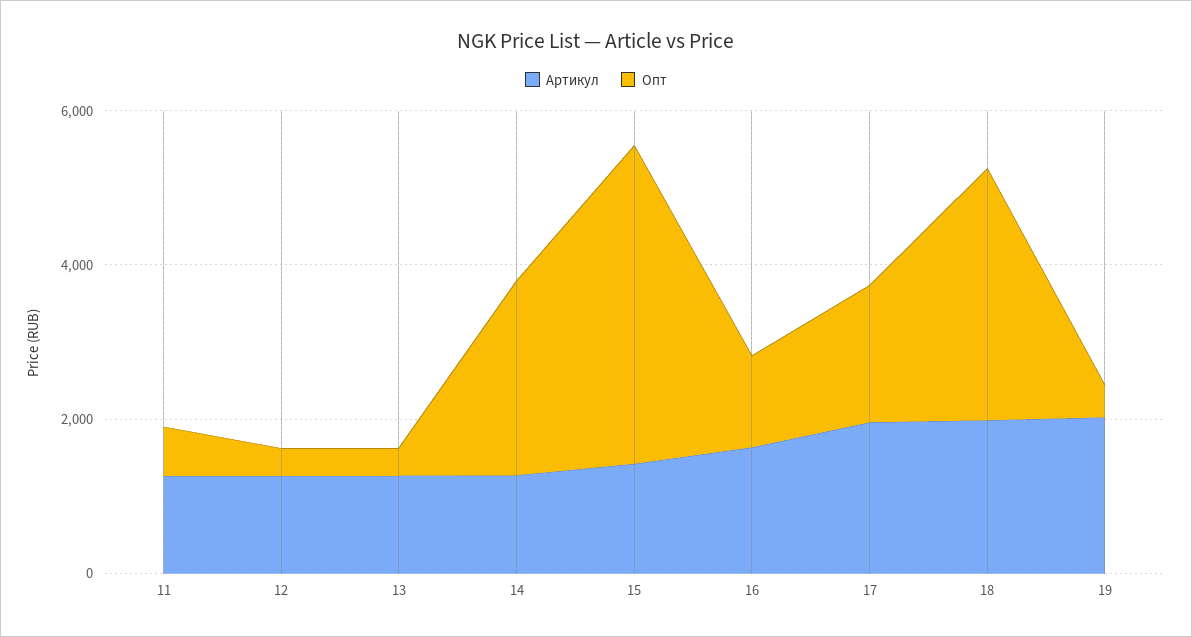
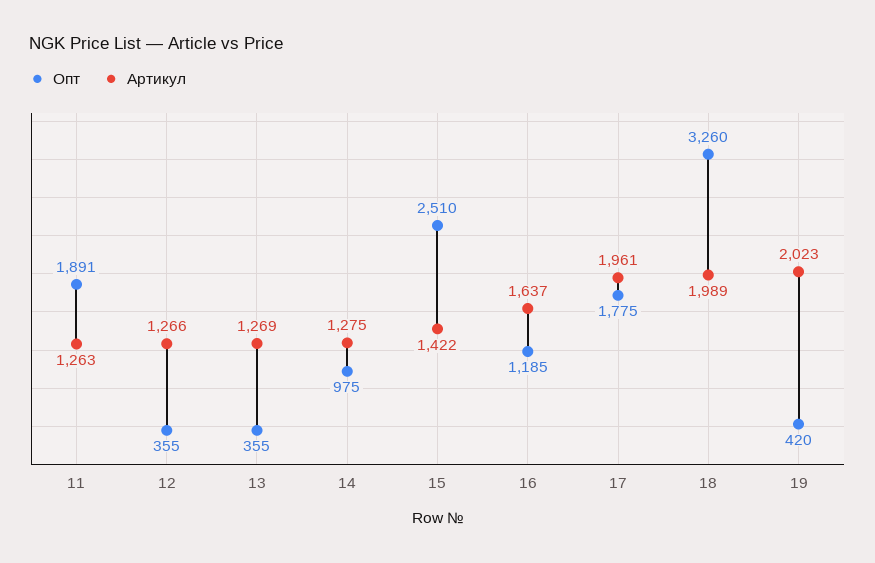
  {
    "Артикул": {
      "11": 1263,
      "12": 1266,
      "13": 1269,
      "14": 1275,
      "15": 1422,
      "16": 1637,
      "17": 1961,
      "18": 1989,
      "19": 2023
    },
    "Опт": {
-     "11": 500,
+     "11": 1891,
      "12": 355,
      "13": 355,
-     "14": 2500,
+     "14": 975,
-     "15": 4000,
+     "15": 2510,
      "16": 1185,
      "17": 1775,
      "18": 3260,
      "19": 420
    }
  }

